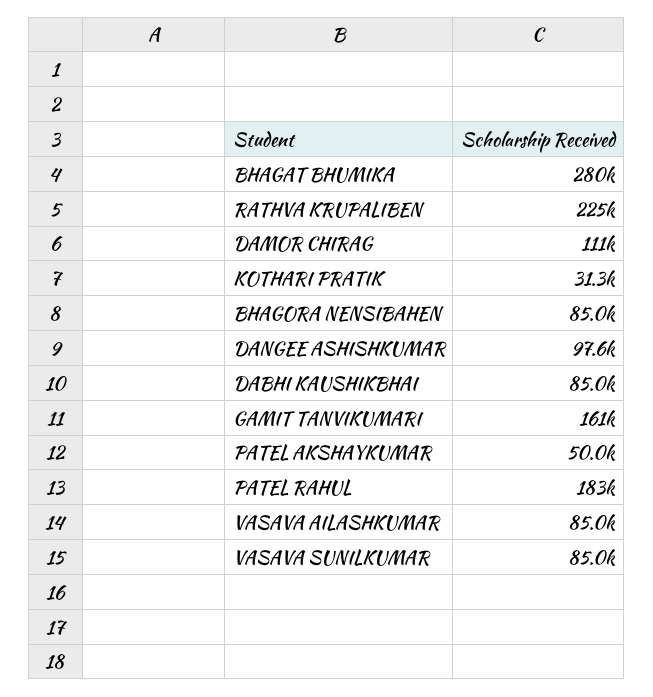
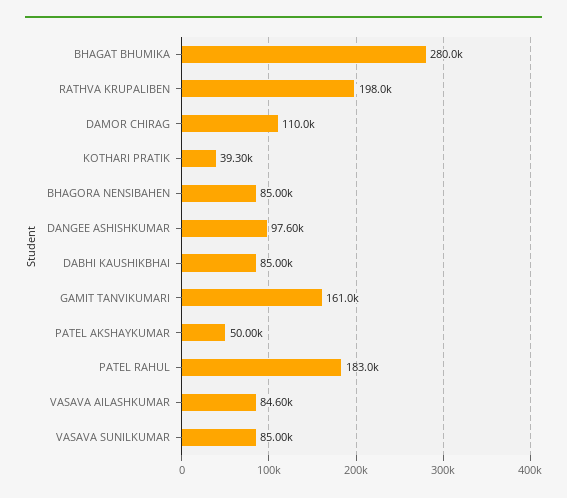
  {
    "BHAGAT BHUMIKA": 280000,
-   "RATHVA KRUPALIBEN": 225000,
+   "RATHVA KRUPALIBEN": 198000,
-   "DAMOR CHIRAG": 111000,
+   "DAMOR CHIRAG": 110000,
-   "KOTHARI PRATIK": 31300,
+   "KOTHARI PRATIK": 39300,
    "BHAGORA NENSIBAHEN": 85000,
    "DANGEE ASHISHKUMAR": 97600,
    "DABHI KAUSHIKBHAI": 85000,
    "GAMIT TANVIKUMARI": 161000,
    "PATEL AKSHAYKUMAR": 50000,
    "PATEL RAHUL": 183000,
-   "VASAVA AILASHKUMAR": 85000,
+   "VASAVA AILASHKUMAR": 84600,
    "VASAVA SUNILKUMAR": 85000
  }

